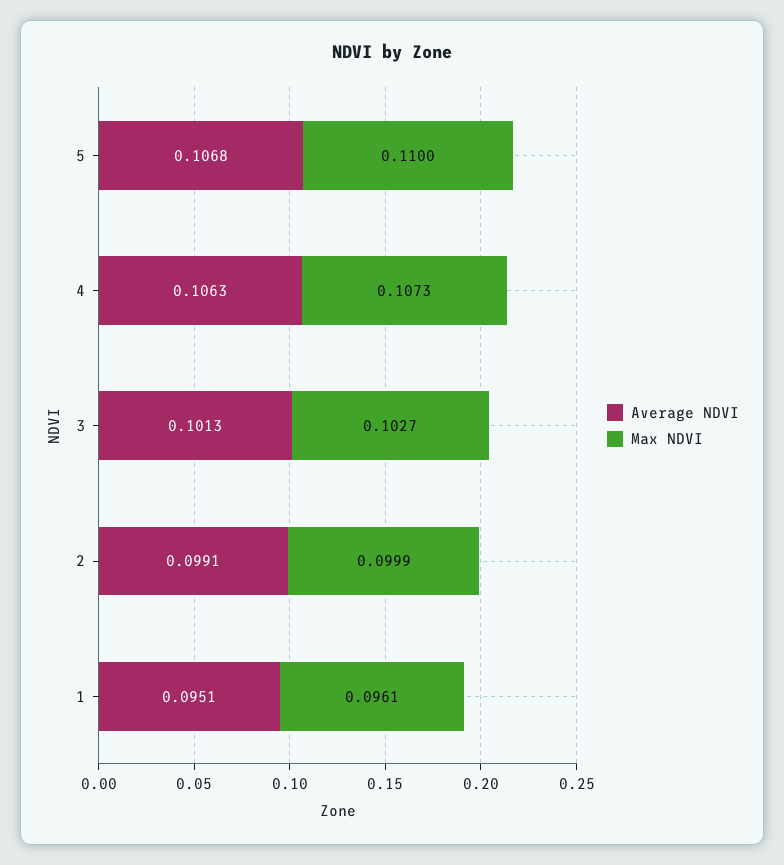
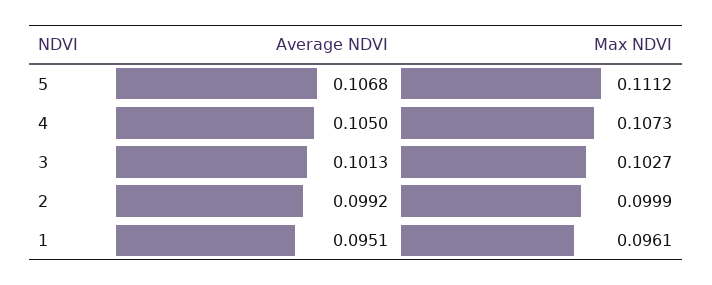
  {
    "Average NDVI": {
      "5": 0.1068,
-     "4": 0.1063,
+     "4": 0.105,
      "3": 0.1013,
-     "2": 0.0991,
+     "2": 0.0992,
      "1": 0.0951
    },
    "Max NDVI": {
-     "5": 0.11,
+     "5": 0.1112,
      "4": 0.1073,
      "3": 0.1027,
      "2": 0.0999,
      "1": 0.0961
    }
  }

